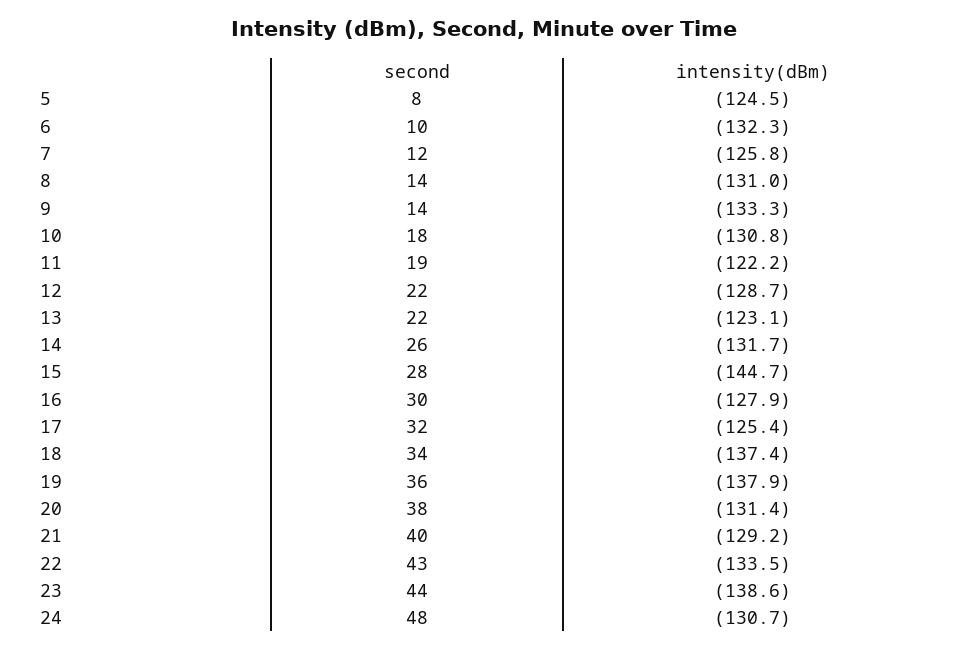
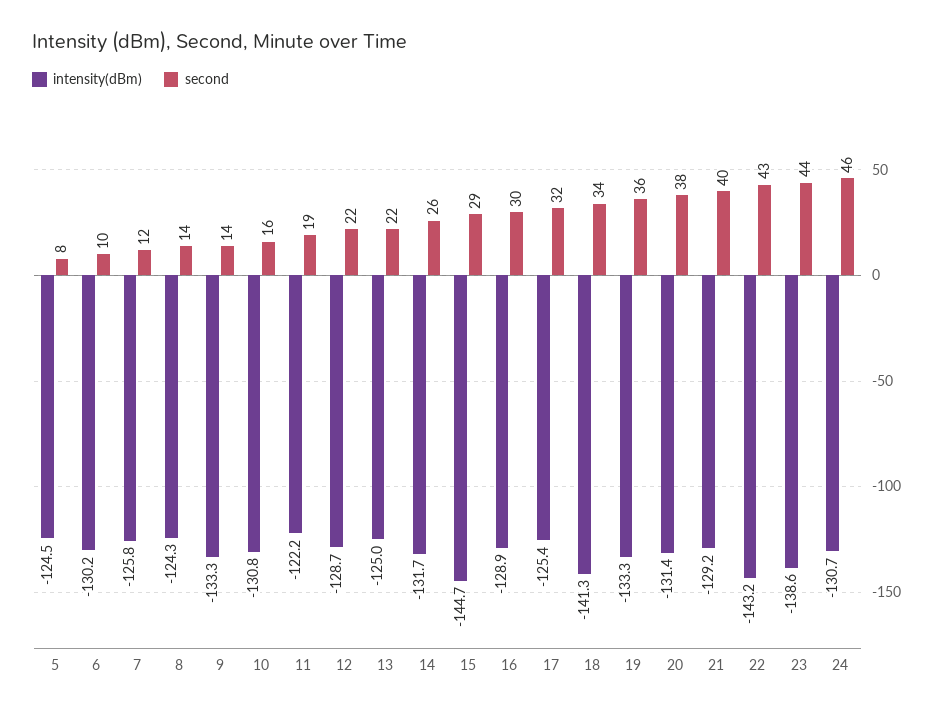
  {
    "second": {
      "5": 8,
      "6": 10,
      "7": 12,
      "8": 14,
      "9": 14,
-     "10": 18,
+     "10": 16,
      "11": 19,
      "12": 22,
      "13": 22,
      "14": 26,
-     "15": 28,
+     "15": 29,
      "16": 30,
      "17": 32,
      "18": 34,
      "19": 36,
      "20": 38,
      "21": 40,
      "22": 43,
      "23": 44,
-     "24": 48
+     "24": 46
    },
    "intensity(dBm)": {
      "5": -124.5,
-     "6": -132.3,
+     "6": -130.2,
      "7": -125.8,
-     "8": -131,
+     "8": -124.3,
      "9": -133.3,
      "10": -130.8,
      "11": -122.2,
      "12": -128.7,
-     "13": -123.1,
+     "13": -125,
      "14": -131.7,
      "15": -144.7,
-     "16": -127.9,
+     "16": -128.9,
      "17": -125.4,
-     "18": -137.4,
+     "18": -141.3,
-     "19": -137.9,
+     "19": -133.3,
      "20": -131.4,
      "21": -129.2,
-     "22": -133.5,
+     "22": -143.2,
      "23": -138.6,
      "24": -130.7
    }
  }

